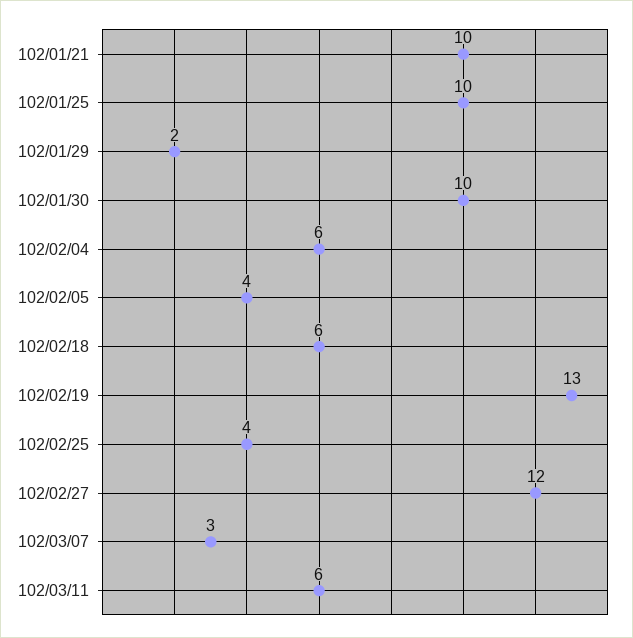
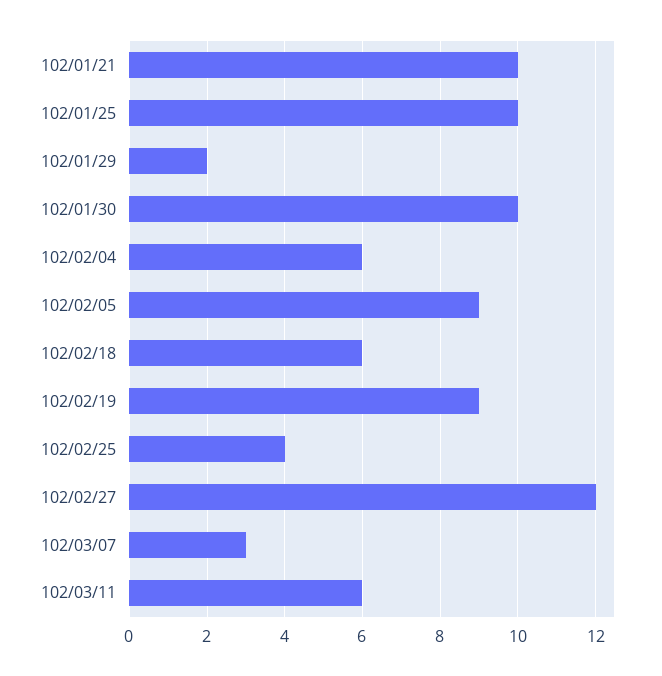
  {
    "102/01/21": 10,
    "102/01/25": 10,
    "102/01/29": 2,
    "102/01/30": 10,
    "102/02/04": 6,
-   "102/02/05": 4,
+   "102/02/05": 9,
    "102/02/18": 6,
-   "102/02/19": 13,
+   "102/02/19": 9,
    "102/02/25": 4,
    "102/02/27": 12,
    "102/03/07": 3,
    "102/03/11": 6
  }

